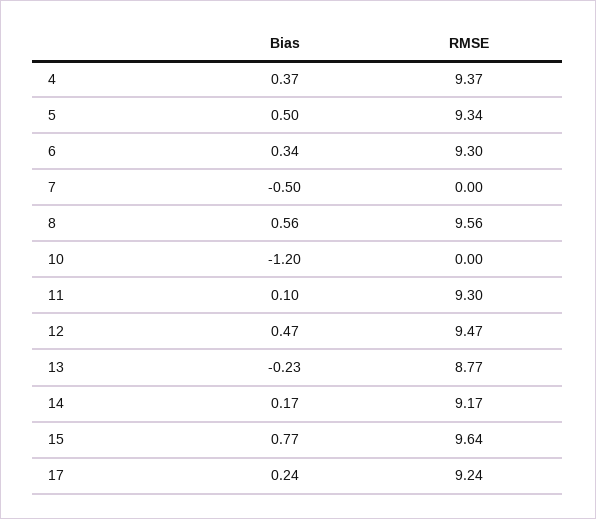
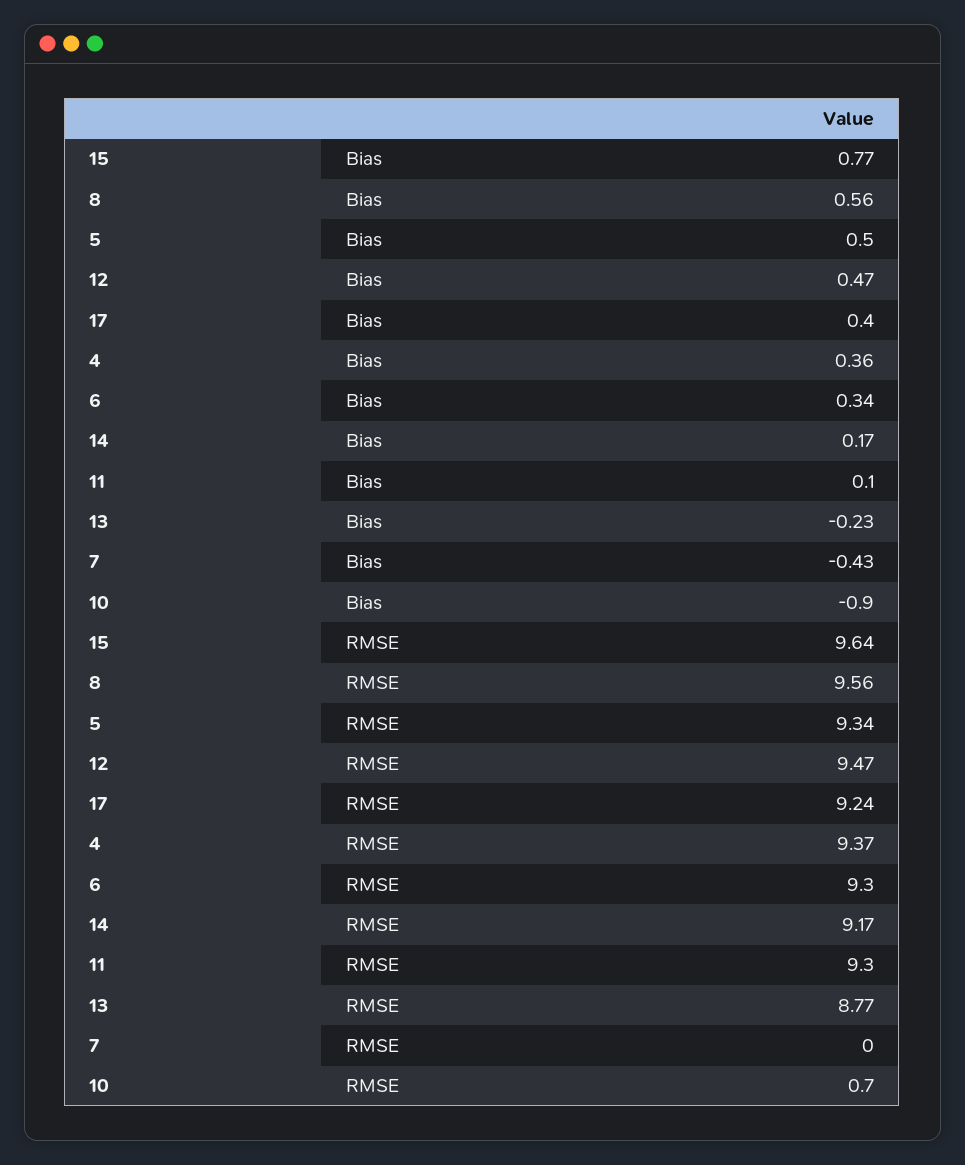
  {
    "Bias": {
-     "4": 0.37,
+     "4": 0.36,
      "5": 0.5,
      "6": 0.34,
-     "7": -0.5,
+     "7": -0.43,
      "8": 0.56,
-     "10": -1.2,
+     "10": -0.9,
      "11": 0.1,
      "12": 0.47,
      "13": -0.23,
      "14": 0.17,
      "15": 0.77,
-     "17": 0.24
+     "17": 0.4
    },
    "RMSE": {
      "4": 9.37,
      "5": 9.34,
      "6": 9.3,
      "7": 0,
      "8": 9.56,
-     "10": 0,
+     "10": 0.7,
      "11": 9.3,
      "12": 9.47,
      "13": 8.77,
      "14": 9.17,
      "15": 9.64,
      "17": 9.24
    }
  }

